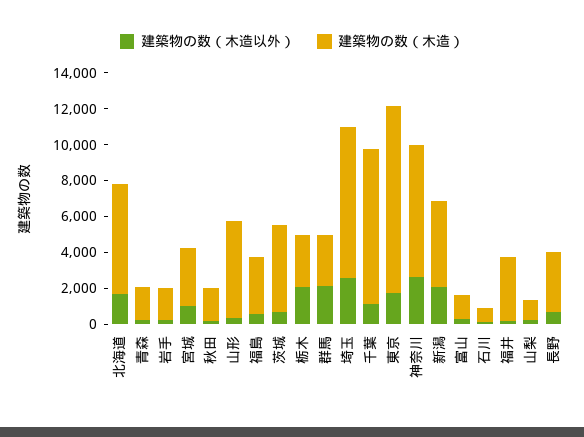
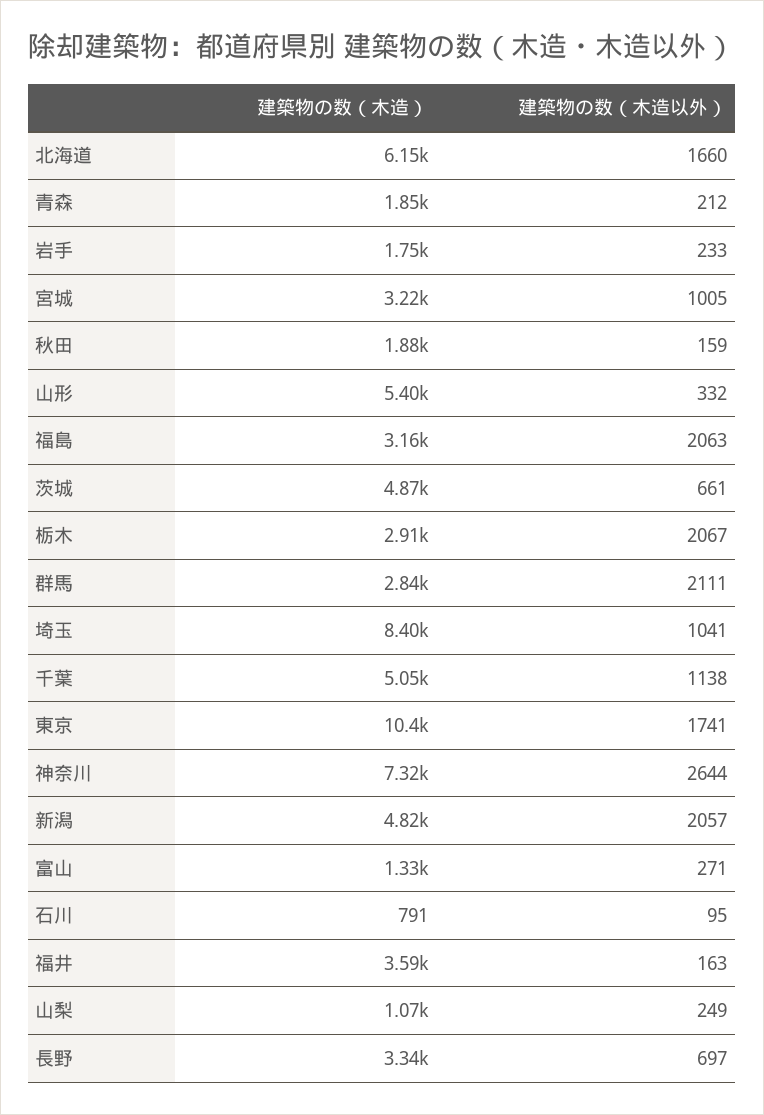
  {
    "建築物の数（木造以外）": {
      "北海道": 1660,
      "青森": 212,
      "岩手": 233,
      "宮城": 1005,
      "秋田": 159,
      "山形": 332,
-     "福島": 500,
+     "福島": 2063,
      "茨城": 661,
      "栃木": 2067,
      "群馬": 2111,
-     "埼玉": 2500,
+     "埼玉": 1041,
      "千葉": 1138,
      "東京": 1741,
      "神奈川": 2644,
      "新潟": 2057,
      "富山": 271,
      "石川": 95,
      "福井": 163,
      "山梨": 249,
      "長野": 697
    },
    "建築物の数（木造）": {
      "北海道": 6150,
      "青森": 1850,
      "岩手": 1750,
      "宮城": 3220,
      "秋田": 1880,
      "山形": 5400,
      "福島": 3160,
      "茨城": 4870,
      "栃木": 2910,
      "群馬": 2840,
      "埼玉": 8400,
-     "千葉": 8500,
+     "千葉": 5050,
      "東京": 10400,
      "神奈川": 7320,
      "新潟": 4820,
      "富山": 1330,
      "石川": 791,
      "福井": 3590,
      "山梨": 1070,
      "長野": 3340
    }
  }

